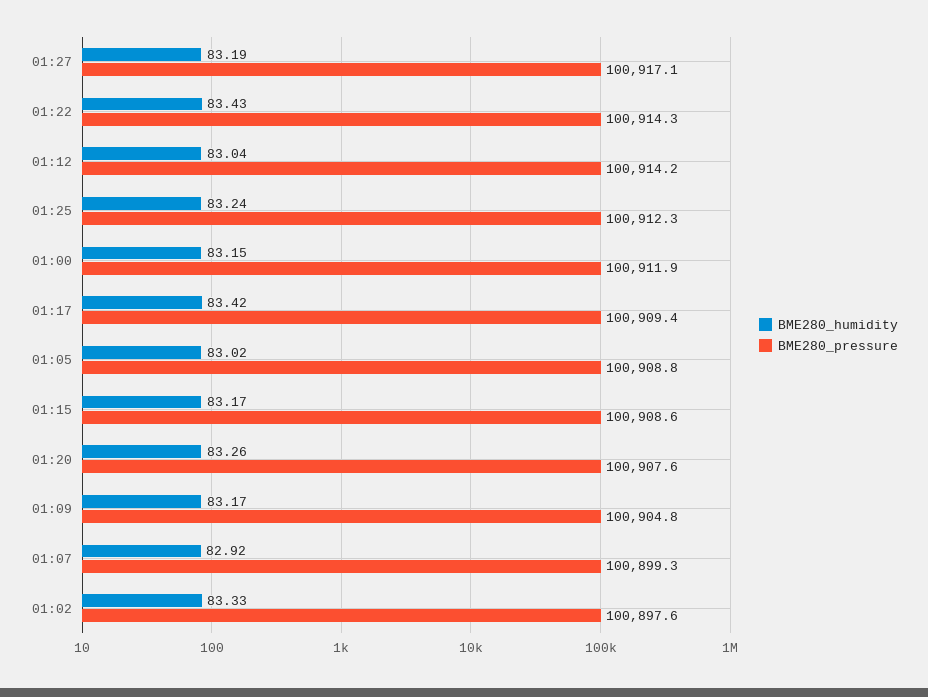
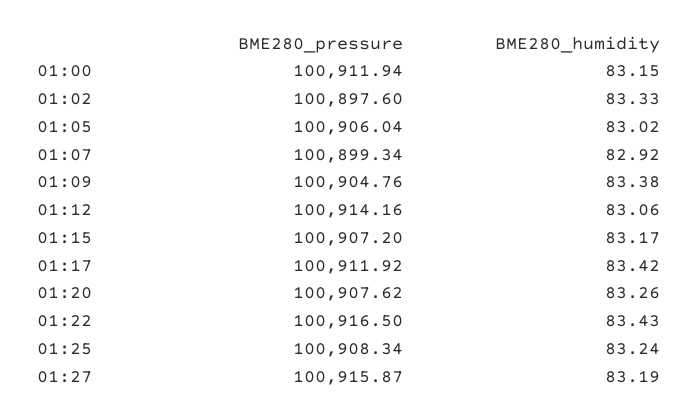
  {
    "BME280_humidity": {
      "01:27": 83.19,
      "01:22": 83.43,
-     "01:12": 83.04,
+     "01:12": 83.06,
      "01:25": 83.24,
      "01:00": 83.15,
      "01:17": 83.42,
      "01:05": 83.02,
      "01:15": 83.17,
      "01:20": 83.26,
-     "01:09": 83.17,
+     "01:09": 83.38,
      "01:07": 82.92,
      "01:02": 83.33
    },
    "BME280_pressure": {
-     "01:27": 100917.1,
+     "01:27": 100915.87,
-     "01:22": 100914.3,
+     "01:22": 100916.5,
      "01:12": 100914.16,
-     "01:25": 100912.3,
+     "01:25": 100908.34,
      "01:00": 100911.94,
-     "01:17": 100909.4,
+     "01:17": 100911.92,
-     "01:05": 100908.8,
+     "01:05": 100906.04,
-     "01:15": 100908.6,
+     "01:15": 100907.2,
      "01:20": 100907.62,
      "01:09": 100904.76,
      "01:07": 100899.34,
      "01:02": 100897.6
    }
  }

